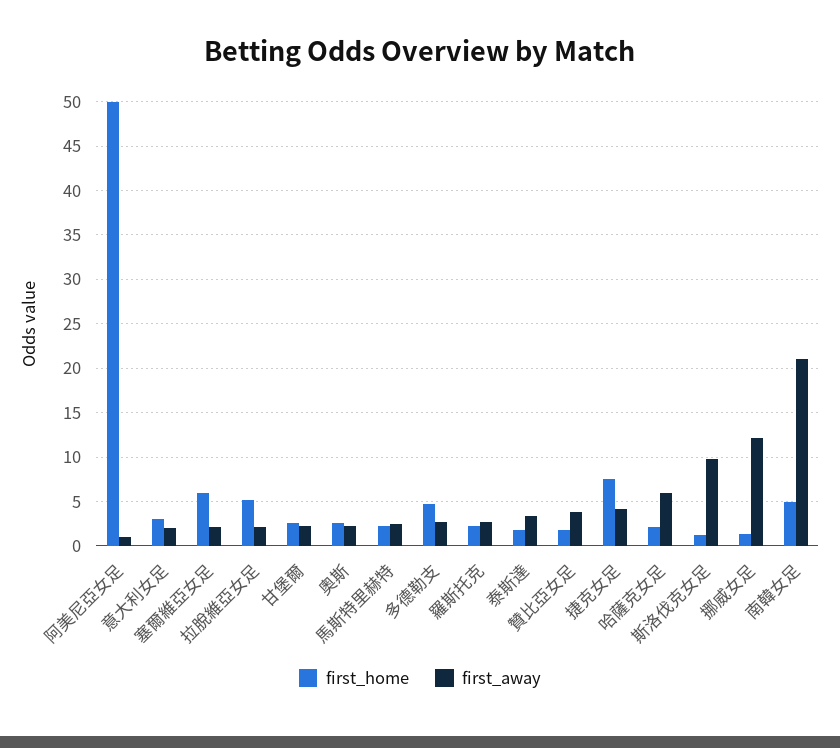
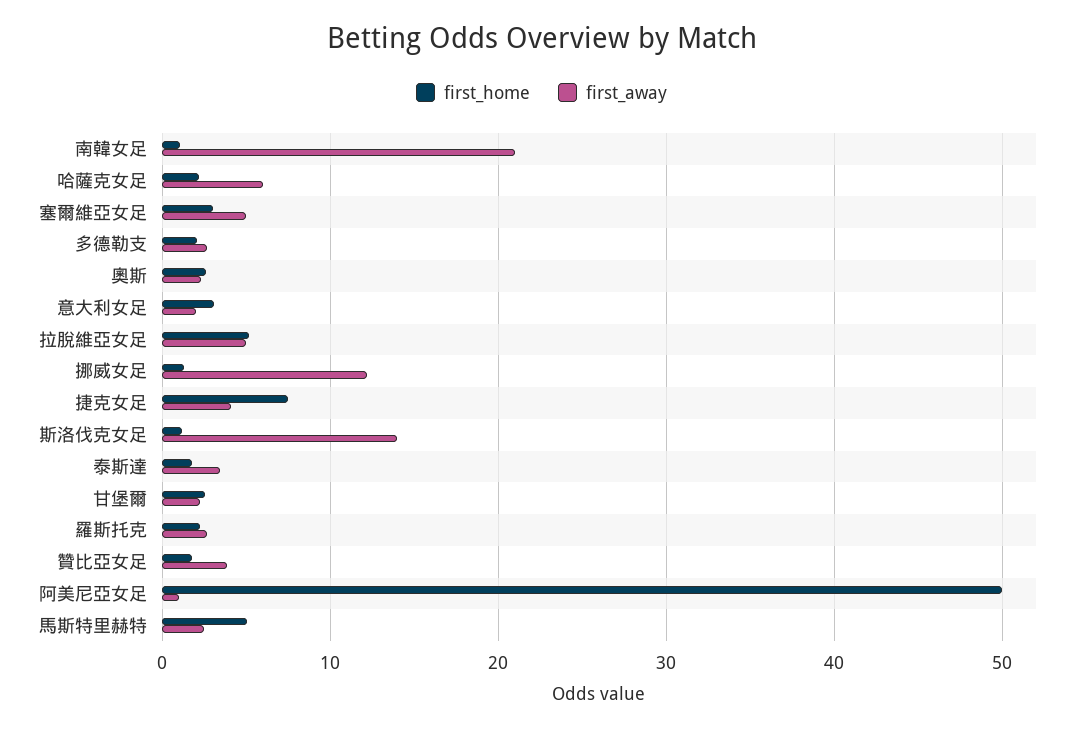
  {
    "first_home": {
      "阿美尼亞女足": 50,
      "意大利女足": 3,
-     "塞爾維亞女足": 6,
+     "塞爾維亞女足": 3,
      "拉脫維亞女足": 5,
      "甘堡爾": 3,
      "奧斯": 3,
-     "馬斯特里赫特": 2,
+     "馬斯特里赫特": 5,
-     "多德勒支": 5,
+     "多德勒支": 2,
      "羅斯托克": 2,
      "泰斯達": 2,
      "贊比亞女足": 2,
      "捷克女足": 8,
      "哈薩克女足": 2,
      "斯洛伐克女足": 1,
      "挪威女足": 1,
-     "南韓女足": 5
+     "南韓女足": 1
    },
    "first_away": {
      "阿美尼亞女足": 1,
      "意大利女足": 2,
-     "塞爾維亞女足": 2,
+     "塞爾維亞女足": 5,
-     "拉脫維亞女足": 2,
+     "拉脫維亞女足": 5,
      "甘堡爾": 2,
      "奧斯": 2,
      "馬斯特里赫特": 2,
      "多德勒支": 3,
      "羅斯托克": 3,
      "泰斯達": 3,
      "贊比亞女足": 4,
      "捷克女足": 4,
      "哈薩克女足": 6,
-     "斯洛伐克女足": 10,
+     "斯洛伐克女足": 14,
      "挪威女足": 12,
      "南韓女足": 21
    }
  }

